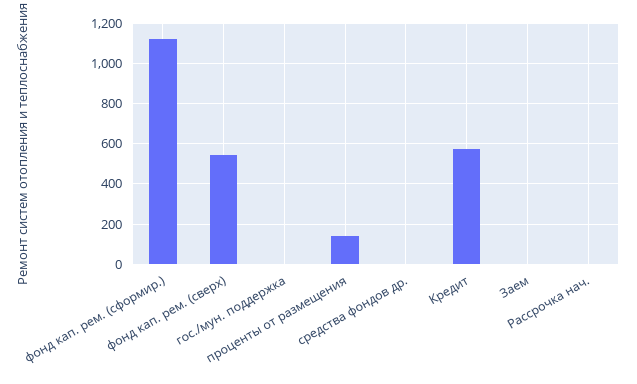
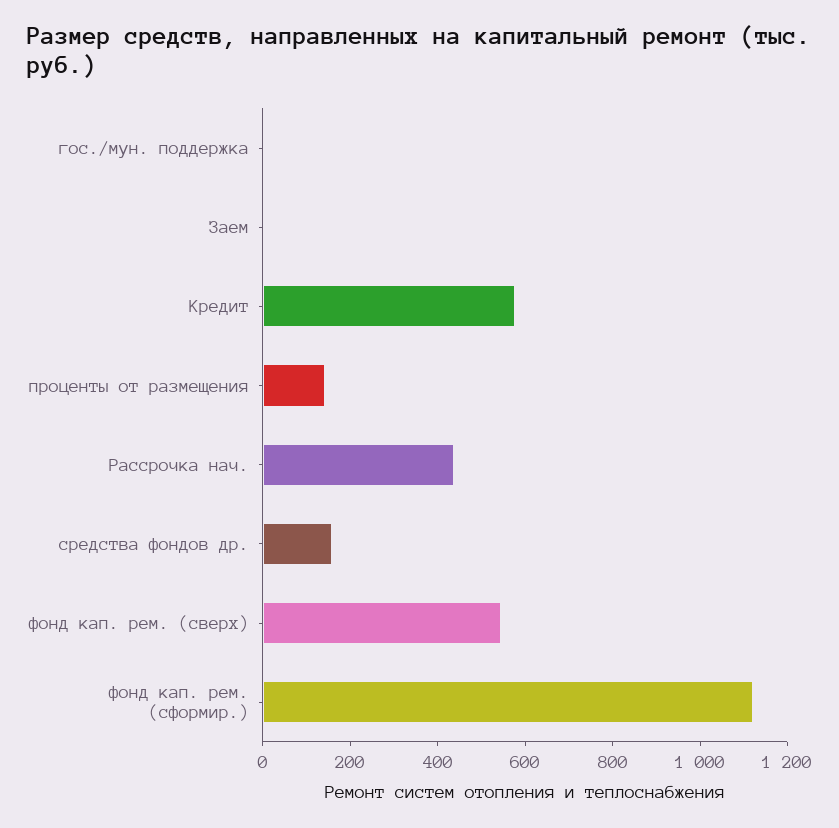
  {
    "фонд кап. рем. (сформир.)": 1100,
    "фонд кап. рем. (сверх)": 550,
    "гос./мун. поддержка": 0,
    "проценты от размещения": 150,
-   "средства фондов др.": 0,
+   "средства фондов др.": 150,
    "Кредит": 600,
    "Заем": 0,
-   "Рассрочка нач.": 0
+   "Рассрочка нач.": 450
  }

